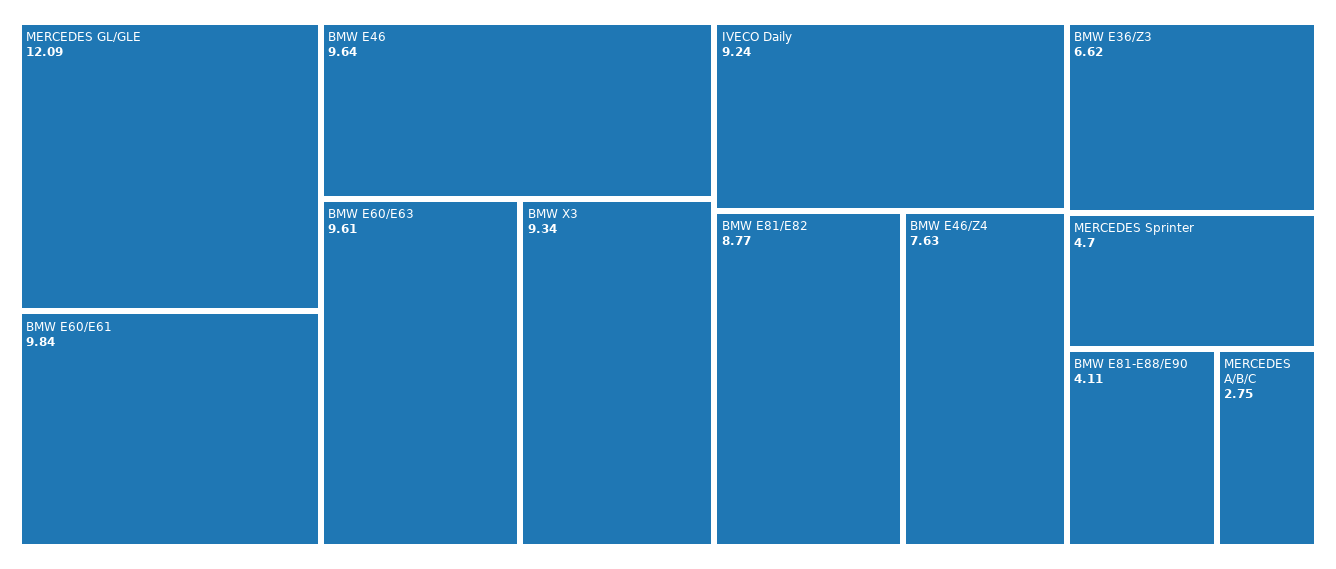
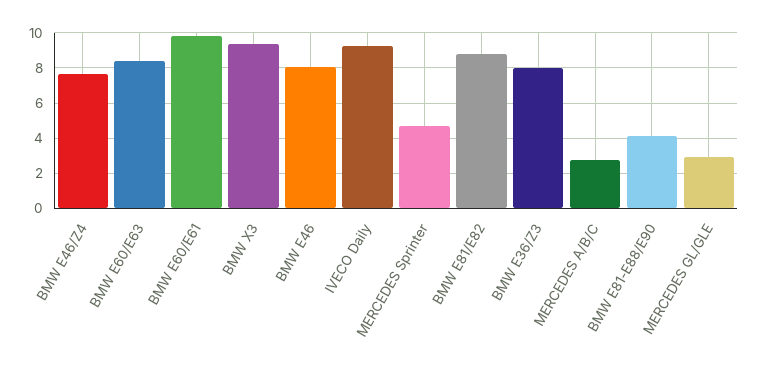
  {
-   "MERCEDES GL/GLE": 12.09,
+   "MERCEDES GL/GLE": 3,
    "BMW E60/E61": 9.84,
-   "BMW E46": 9.64,
+   "BMW E46": 8,
-   "BMW E60/E63": 9.61,
+   "BMW E60/E63": 8.5,
    "BMW X3": 9.34,
    "IVECO Daily": 9.24,
    "BMW E81/E82": 8.77,
    "BMW E46/Z4": 7.63,
-   "BMW E36/Z3": 6.62,
+   "BMW E36/Z3": 8,
    "MERCEDES Sprinter": 4.7,
    "BMW E81-E88/E90": 4.11,
    "MERCEDES A/B/C": 2.75
  }

